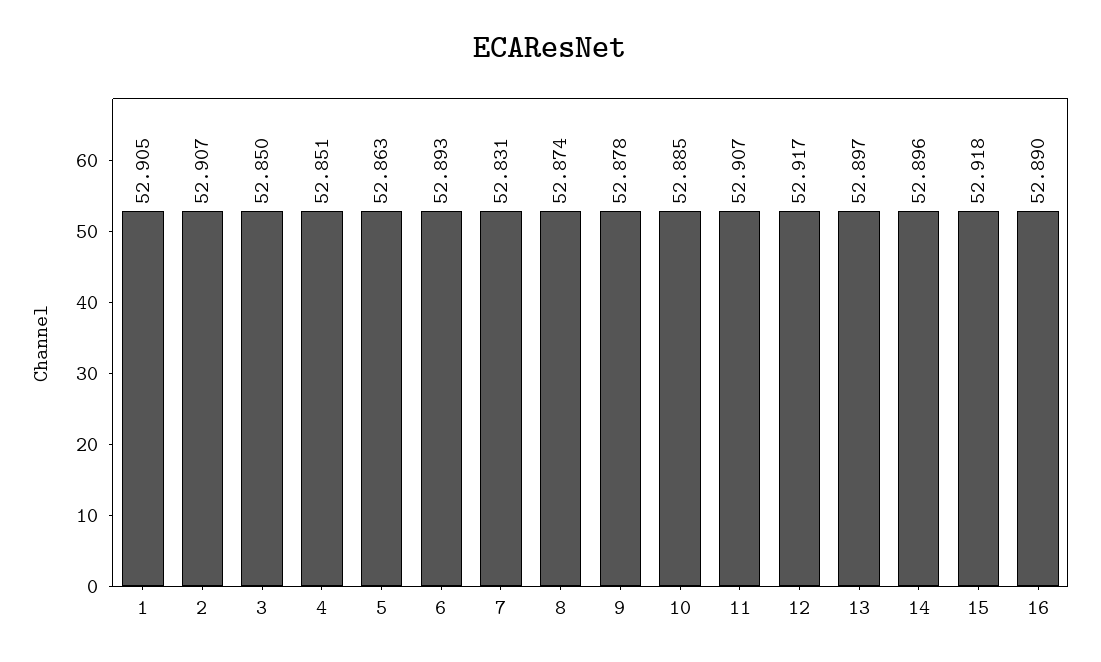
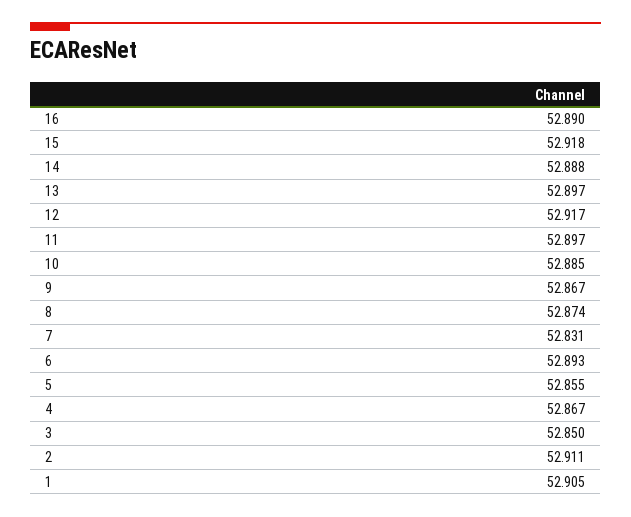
  {
    "1": 52.905,
-   "2": 52.907,
+   "2": 52.911,
    "3": 52.85,
-   "4": 52.851,
+   "4": 52.867,
-   "5": 52.863,
+   "5": 52.855,
    "6": 52.893,
    "7": 52.831,
    "8": 52.874,
-   "9": 52.878,
+   "9": 52.867,
    "10": 52.885,
-   "11": 52.907,
+   "11": 52.897,
    "12": 52.917,
    "13": 52.897,
-   "14": 52.896,
+   "14": 52.888,
    "15": 52.918,
    "16": 52.89
  }

